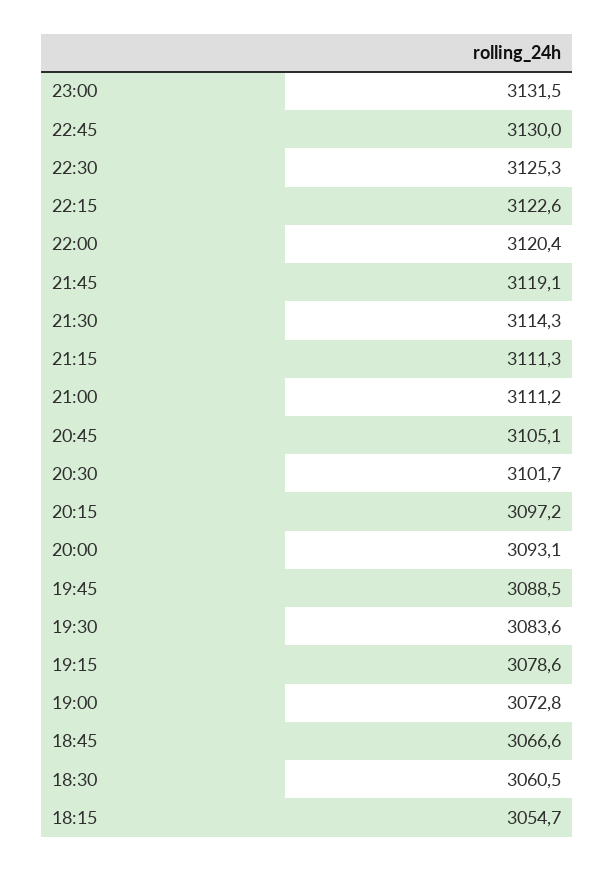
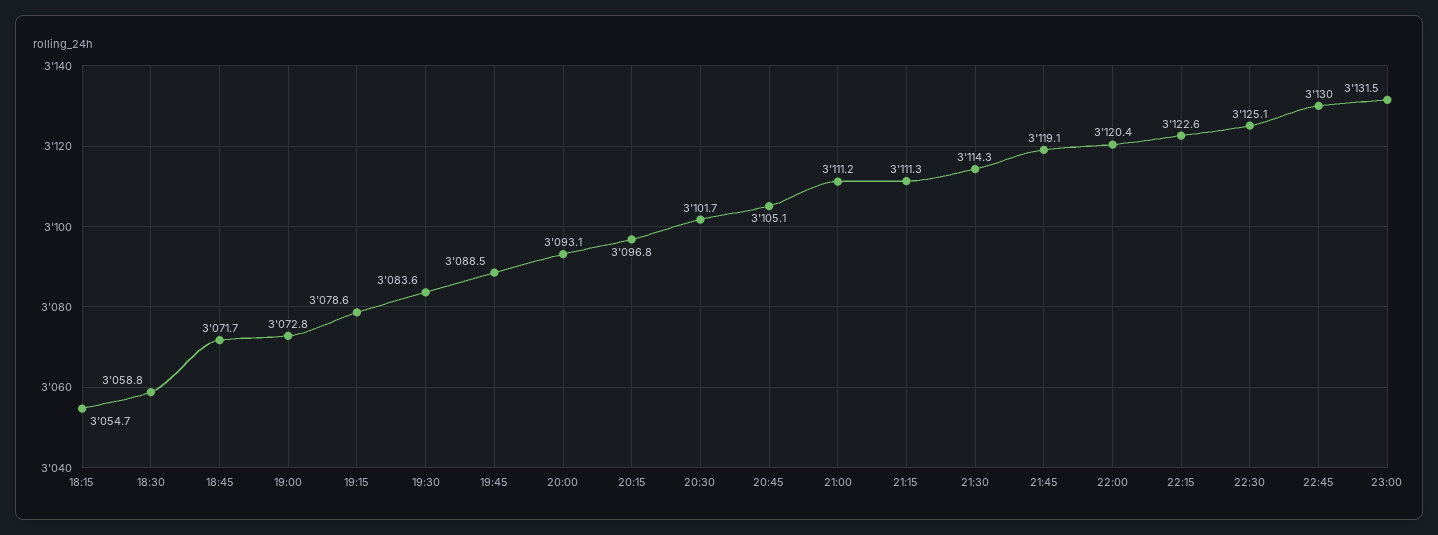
  {
    "23:00": 3131.5,
    "22:45": 3130,
-   "22:30": 3125.3,
+   "22:30": 3125.1,
    "22:15": 3122.6,
    "22:00": 3120.4,
    "21:45": 3119.1,
    "21:30": 3114.3,
    "21:15": 3111.3,
    "21:00": 3111.2,
    "20:45": 3105.1,
    "20:30": 3101.7,
-   "20:15": 3097.2,
+   "20:15": 3096.8,
    "20:00": 3093.1,
    "19:45": 3088.5,
    "19:30": 3083.6,
    "19:15": 3078.6,
    "19:00": 3072.8,
-   "18:45": 3066.6,
+   "18:45": 3071.7,
-   "18:30": 3060.5,
+   "18:30": 3058.8,
    "18:15": 3054.7
  }

